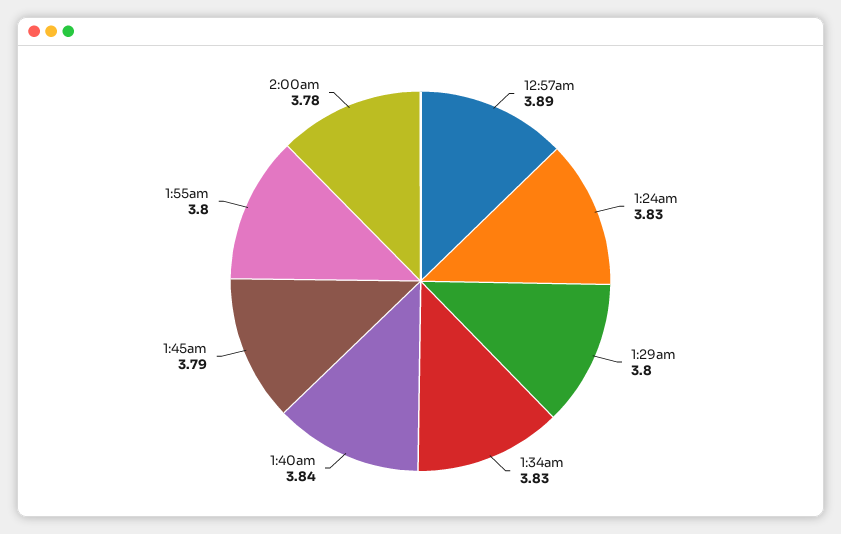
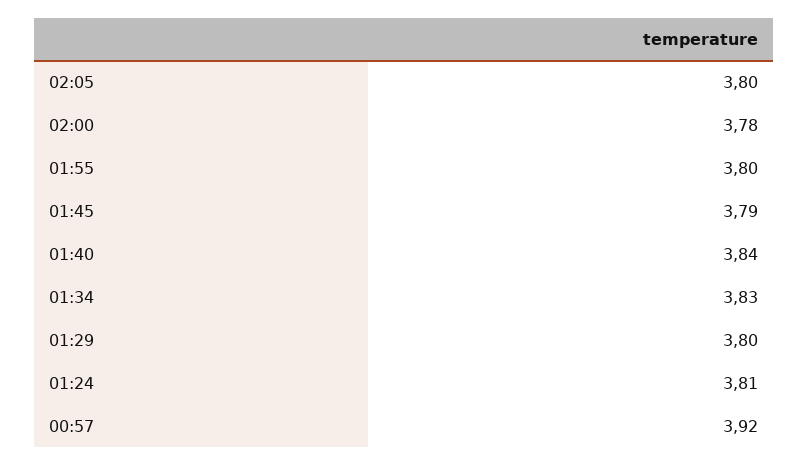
  {
-   "12:57am": 3.89,
+   "12:57am": 3.92,
-   "1:24am": 3.83,
+   "1:24am": 3.81,
    "1:29am": 3.8,
    "1:34am": 3.83,
    "1:40am": 3.84,
    "1:45am": 3.79,
    "1:55am": 3.8,
-   "2:00am": 3.78
+   "2:00am": 3.78,
+   "02:05": 3.8
  }

